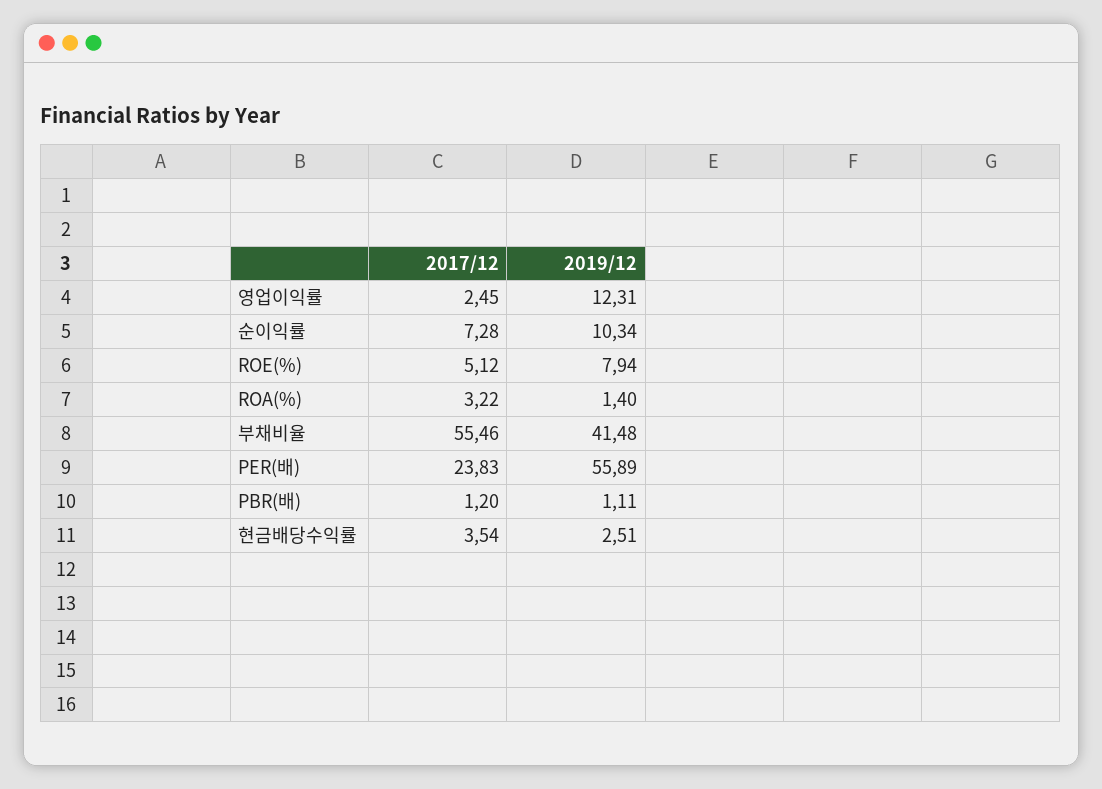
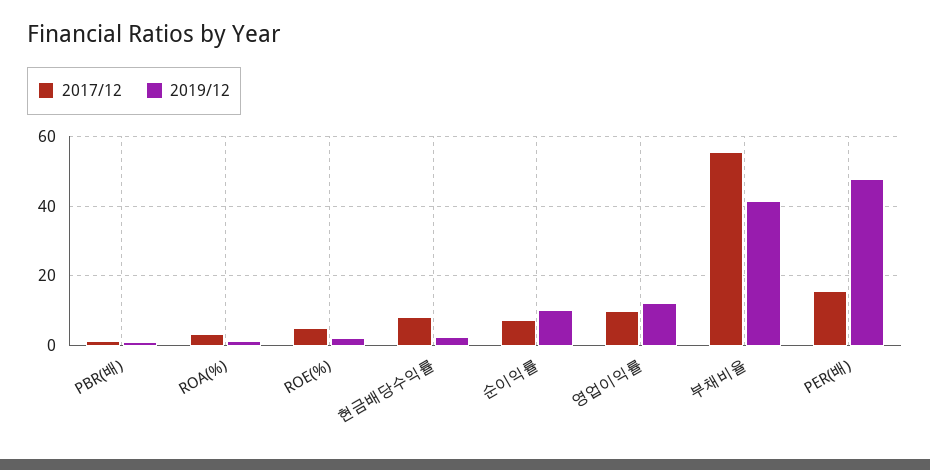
  {
    "2017/12": {
-     "영업이익률": 2.45,
+     "영업이익률": 10,
      "순이익률": 7.28,
      "ROE(%)": 5.12,
      "ROA(%)": 3.22,
      "부채비율": 55.46,
-     "PER(배)": 23.83,
+     "PER(배)": 16,
      "PBR(배)": 1.2,
-     "현금배당수익률": 3.54
+     "현금배당수익률": 8
    },
    "2019/12": {
      "영업이익률": 12.31,
      "순이익률": 10.34,
-     "ROE(%)": 7.94,
+     "ROE(%)": 2,
      "ROA(%)": 1.4,
      "부채비율": 41.48,
-     "PER(배)": 55.89,
+     "PER(배)": 48,
      "PBR(배)": 1.11,
      "현금배당수익률": 2.51
    }
  }

